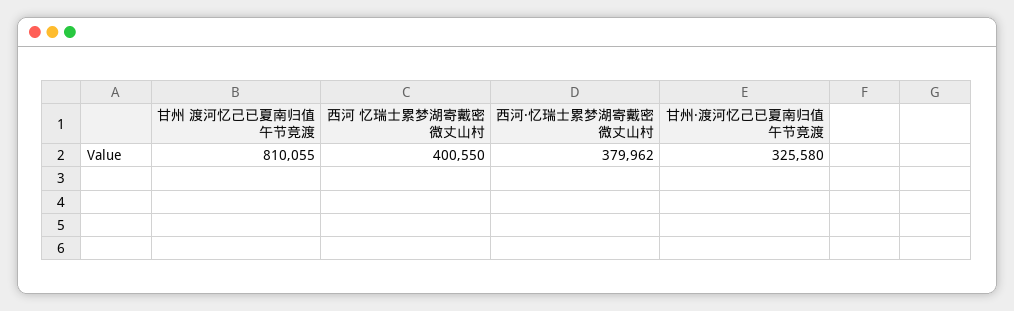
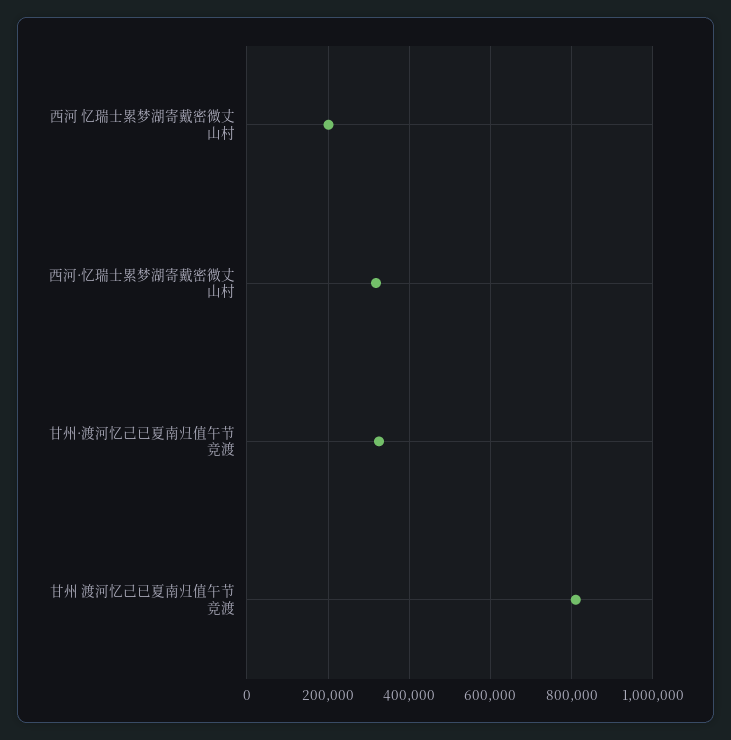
  {
    "甘州 渡河忆己已夏南归值午节竞渡": 810055,
-   "西河 忆瑞士累梦湖寄戴密微丈山村": 400550,
+   "西河 忆瑞士累梦湖寄戴密微丈山村": 200000,
-   "西河·忆瑞士累梦湖寄戴密微丈山村": 379962,
+   "西河·忆瑞士累梦湖寄戴密微丈山村": 320000,
    "甘州·渡河忆己已夏南归值午节竞渡": 325580
  }

